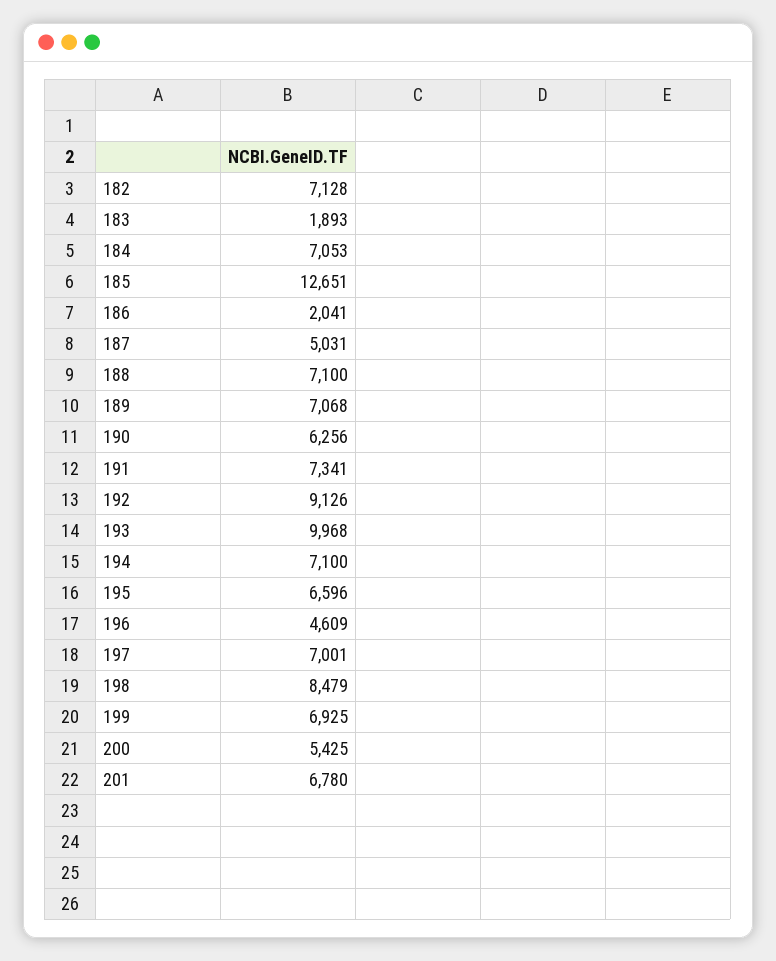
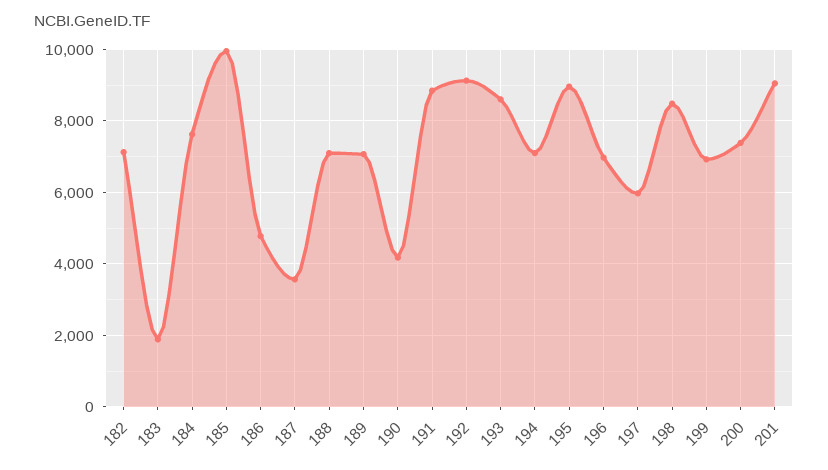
  {
    "182": 7128,
    "183": 1893,
-   "184": 7053,
+   "184": 7600,
-   "185": 12651,
+   "185": 10000,
-   "186": 2041,
+   "186": 4800,
-   "187": 5031,
+   "187": 3600,
    "188": 7100,
    "189": 7068,
-   "190": 6256,
+   "190": 4200,
-   "191": 7341,
+   "191": 8800,
    "192": 9126,
-   "193": 9968,
+   "193": 8600,
    "194": 7100,
-   "195": 6596,
+   "195": 9000,
-   "196": 4609,
+   "196": 7000,
-   "197": 7001,
+   "197": 6000,
    "198": 8479,
    "199": 6925,
-   "200": 5425,
+   "200": 7400,
-   "201": 6780
+   "201": 9000
  }

